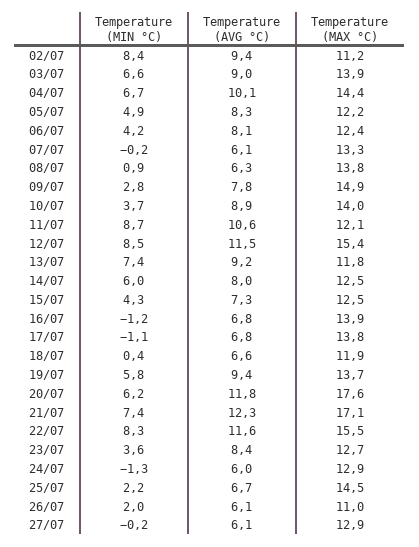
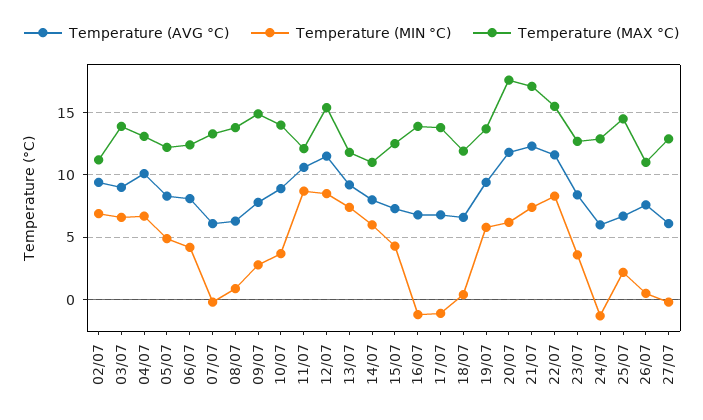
  {
    "Temperature (MIN °C)": {
-     "02/07": 8.4,
+     "02/07": 7,
      "03/07": 6.6,
      "04/07": 6.7,
      "05/07": 4.9,
      "06/07": 4.2,
      "07/07": -0.2,
      "08/07": 0.9,
      "09/07": 2.8,
      "10/07": 3.7,
      "11/07": 8.7,
      "12/07": 8.5,
      "13/07": 7.4,
      "14/07": 6,
      "15/07": 4.3,
      "16/07": -1.2,
      "17/07": -1.1,
      "18/07": 0.4,
      "19/07": 5.8,
      "20/07": 6.2,
      "21/07": 7.4,
      "22/07": 8.3,
      "23/07": 3.6,
      "24/07": -1.3,
      "25/07": 2.2,
-     "26/07": 2,
+     "26/07": 0.5,
      "27/07": -0.2
    },
    "Temperature (AVG °C)": {
      "02/07": 9.4,
      "03/07": 9,
      "04/07": 10.1,
      "05/07": 8.3,
      "06/07": 8.1,
      "07/07": 6.1,
      "08/07": 6.3,
      "09/07": 7.8,
      "10/07": 8.9,
      "11/07": 10.6,
      "12/07": 11.5,
      "13/07": 9.2,
      "14/07": 8,
      "15/07": 7.3,
      "16/07": 6.8,
      "17/07": 6.8,
      "18/07": 6.6,
      "19/07": 9.4,
      "20/07": 11.8,
      "21/07": 12.3,
      "22/07": 11.6,
      "23/07": 8.4,
      "24/07": 6,
      "25/07": 6.7,
-     "26/07": 6.1,
+     "26/07": 7.5,
      "27/07": 6.1
    },
    "Temperature (MAX °C)": {
      "02/07": 11.2,
      "03/07": 13.9,
-     "04/07": 14.4,
+     "04/07": 13,
      "05/07": 12.2,
      "06/07": 12.4,
      "07/07": 13.3,
      "08/07": 13.8,
      "09/07": 14.9,
      "10/07": 14,
      "11/07": 12.1,
      "12/07": 15.4,
      "13/07": 11.8,
-     "14/07": 12.5,
+     "14/07": 11,
      "15/07": 12.5,
      "16/07": 13.9,
      "17/07": 13.8,
      "18/07": 11.9,
      "19/07": 13.7,
      "20/07": 17.6,
      "21/07": 17.1,
      "22/07": 15.5,
      "23/07": 12.7,
      "24/07": 12.9,
      "25/07": 14.5,
      "26/07": 11,
      "27/07": 12.9
    }
  }

